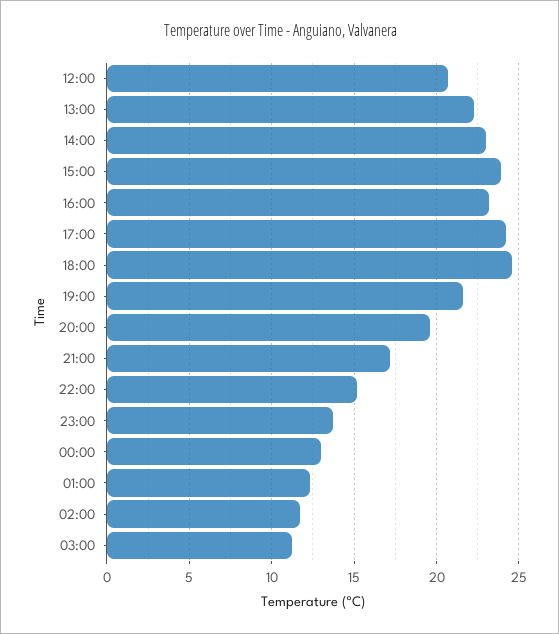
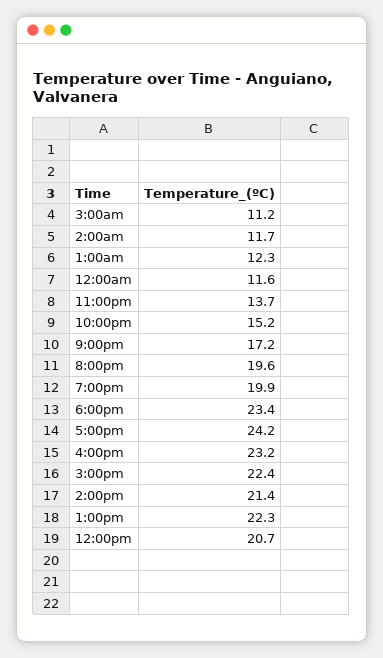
  {
    "12:00": 20.7,
    "13:00": 22.3,
-   "14:00": 23,
+   "14:00": 21.4,
-   "15:00": 24,
+   "15:00": 22.4,
    "16:00": 23.2,
    "17:00": 24.2,
-   "18:00": 24.5,
+   "18:00": 23.4,
-   "19:00": 21.5,
+   "19:00": 19.9,
    "20:00": 19.6,
    "21:00": 17.2,
    "22:00": 15.2,
    "23:00": 13.7,
-   "00:00": 13,
+   "00:00": 11.6,
    "01:00": 12.3,
    "02:00": 11.7,
    "03:00": 11.2
  }

